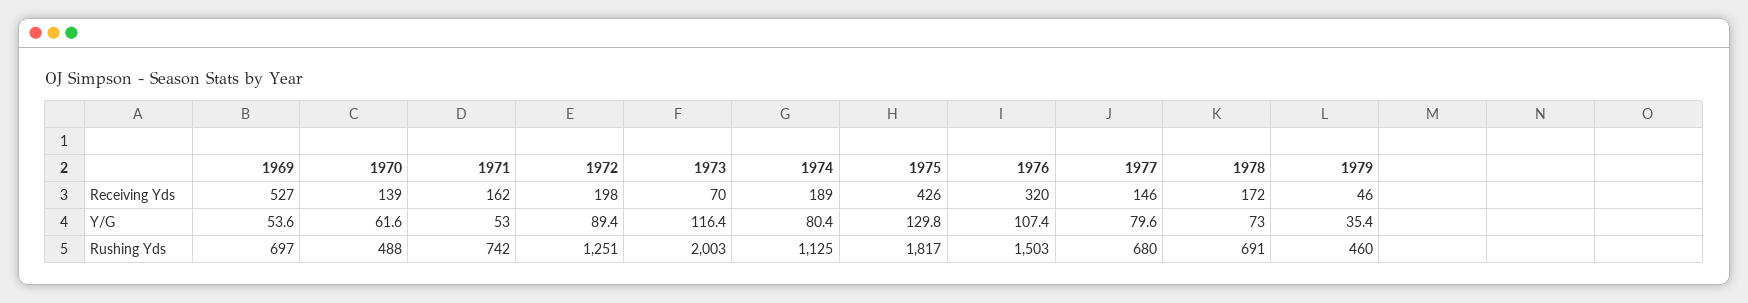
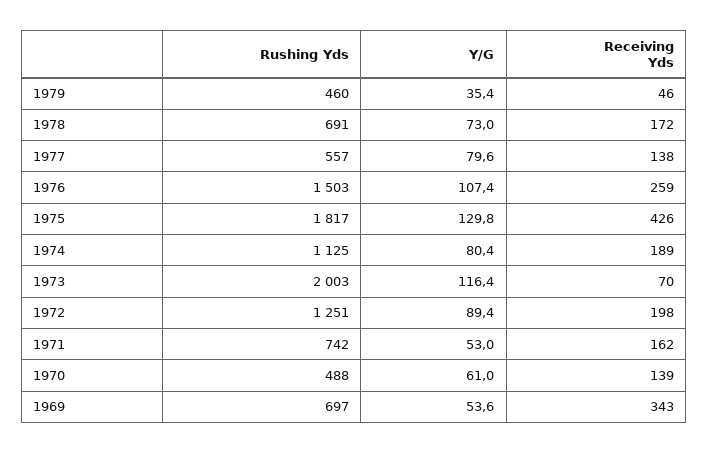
  {
    "1969": {
-     "Receiving Yds": 527,
+     "Receiving Yds": 343,
      "Y/G": 53.6,
      "Rushing Yds": 697
    },
    "1970": {
      "Receiving Yds": 139,
-     "Y/G": 61.6,
+     "Y/G": 61,
      "Rushing Yds": 488
    },
    "1971": {
      "Receiving Yds": 162,
      "Y/G": 53,
      "Rushing Yds": 742
    },
    "1972": {
      "Receiving Yds": 198,
      "Y/G": 89.4,
      "Rushing Yds": 1251
    },
    "1973": {
      "Receiving Yds": 70,
      "Y/G": 116.4,
      "Rushing Yds": 2003
    },
    "1974": {
      "Receiving Yds": 189,
      "Y/G": 80.4,
      "Rushing Yds": 1125
    },
    "1975": {
      "Receiving Yds": 426,
      "Y/G": 129.8,
      "Rushing Yds": 1817
    },
    "1976": {
-     "Receiving Yds": 320,
+     "Receiving Yds": 259,
      "Y/G": 107.4,
      "Rushing Yds": 1503
    },
    "1977": {
-     "Receiving Yds": 146,
+     "Receiving Yds": 138,
      "Y/G": 79.6,
-     "Rushing Yds": 680
+     "Rushing Yds": 557
    },
    "1978": {
      "Receiving Yds": 172,
      "Y/G": 73,
      "Rushing Yds": 691
    },
    "1979": {
      "Receiving Yds": 46,
      "Y/G": 35.4,
      "Rushing Yds": 460
    }
  }

